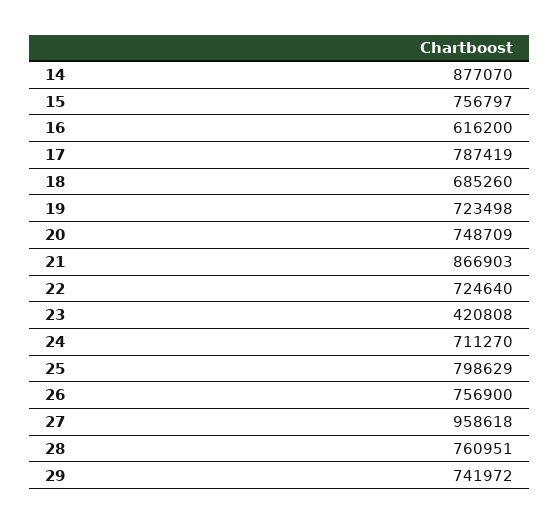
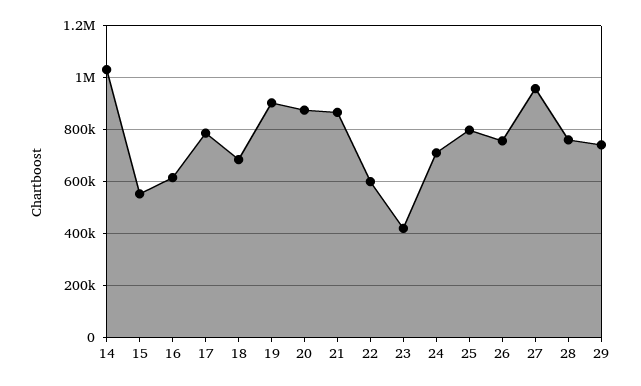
  {
-   "14": 877070,
+   "14": 1025000,
-   "15": 756797,
+   "15": 550000,
    "16": 616200,
    "17": 787419,
    "18": 685260,
-   "19": 723498,
+   "19": 900000,
-   "20": 748709,
+   "20": 875000,
    "21": 866903,
-   "22": 724640,
+   "22": 600000,
    "23": 420808,
    "24": 711270,
    "25": 798629,
    "26": 756900,
    "27": 958618,
    "28": 760951,
    "29": 741972
  }

